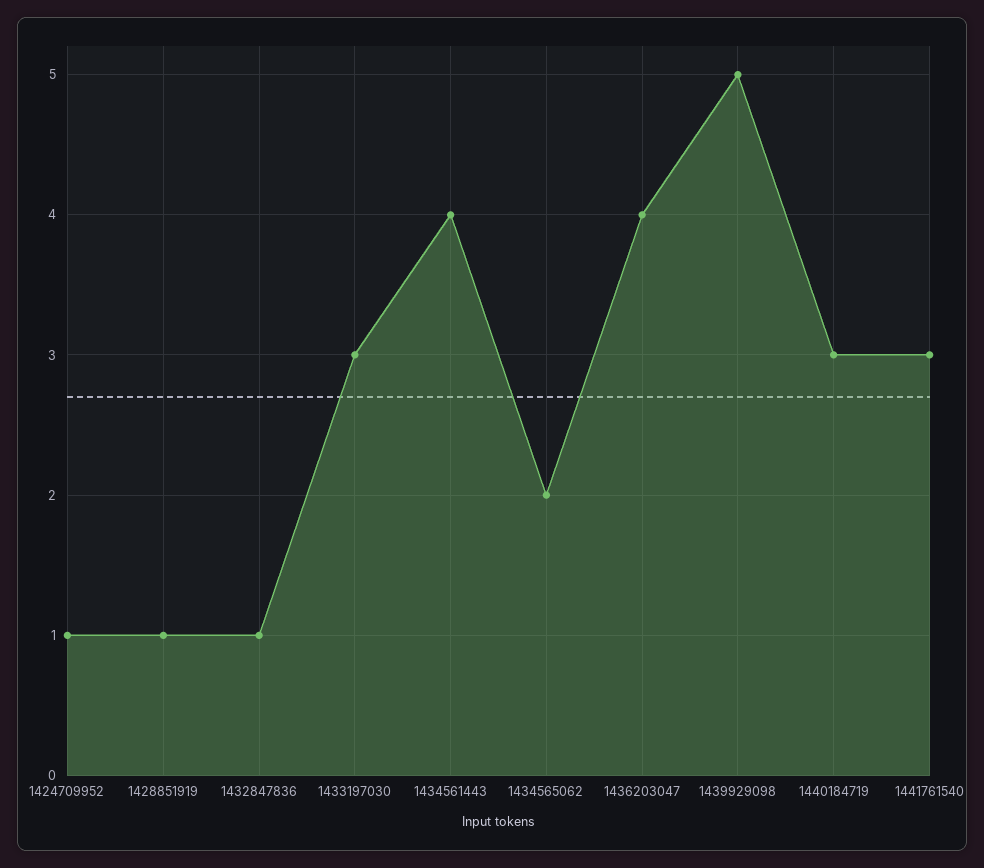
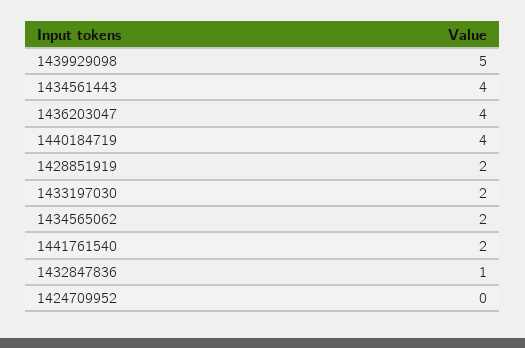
  {
-   "1424709952": 1,
+   "1424709952": 0,
-   "1428851919": 1,
+   "1428851919": 2,
    "1432847836": 1,
-   "1433197030": 3,
+   "1433197030": 2,
    "1434561443": 4,
    "1434565062": 2,
    "1436203047": 4,
    "1439929098": 5,
-   "1440184719": 3,
+   "1440184719": 4,
-   "1441761540": 3
+   "1441761540": 2
  }

